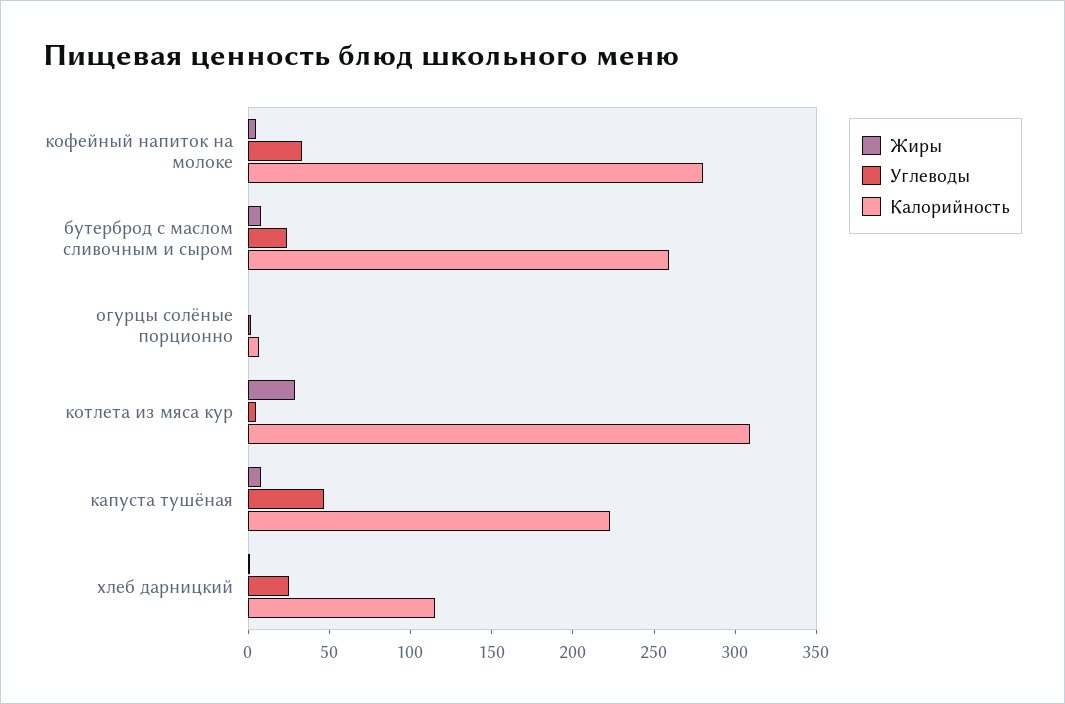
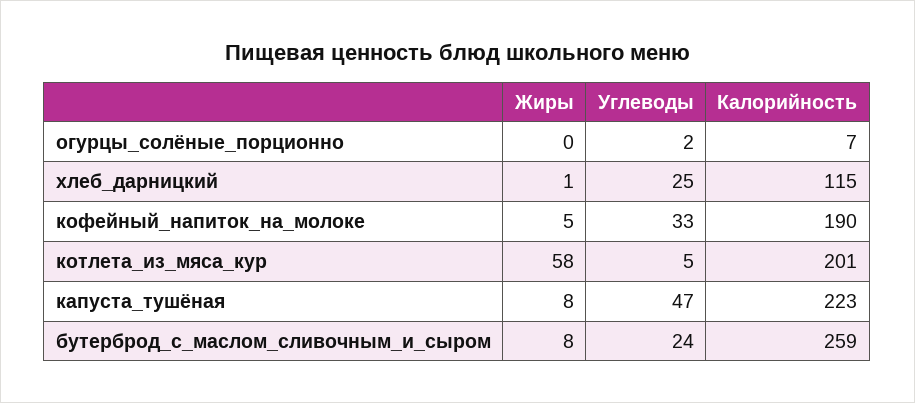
  {
    "Жиры": {
      "кофейный напиток на молоке": 5,
      "бутерброд с маслом сливочным и сыром": 8,
      "огурцы солёные порционно": 0,
-     "котлета из мяса кур": 30,
+     "котлета из мяса кур": 58,
      "капуста тушёная": 8,
      "хлеб дарницкий": 1
    },
    "Углеводы": {
      "кофейный напиток на молоке": 33,
      "бутерброд с маслом сливочным и сыром": 24,
      "огурцы солёные порционно": 2,
      "котлета из мяса кур": 5,
      "капуста тушёная": 47,
      "хлеб дарницкий": 25
    },
    "Калорийность": {
-     "кофейный напиток на молоке": 280,
+     "кофейный напиток на молоке": 190,
      "бутерброд с маслом сливочным и сыром": 259,
      "огурцы солёные порционно": 7,
-     "котлета из мяса кур": 310,
+     "котлета из мяса кур": 201,
      "капуста тушёная": 223,
      "хлеб дарницкий": 115
    }
  }

